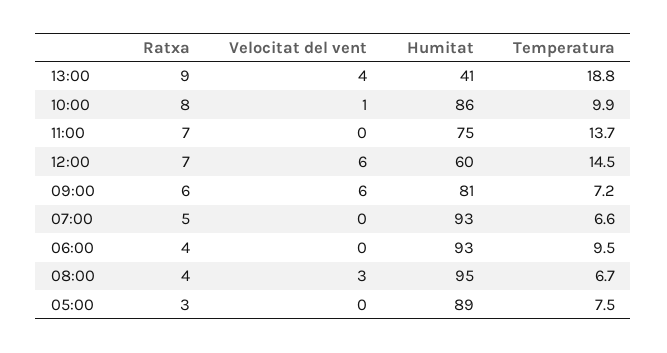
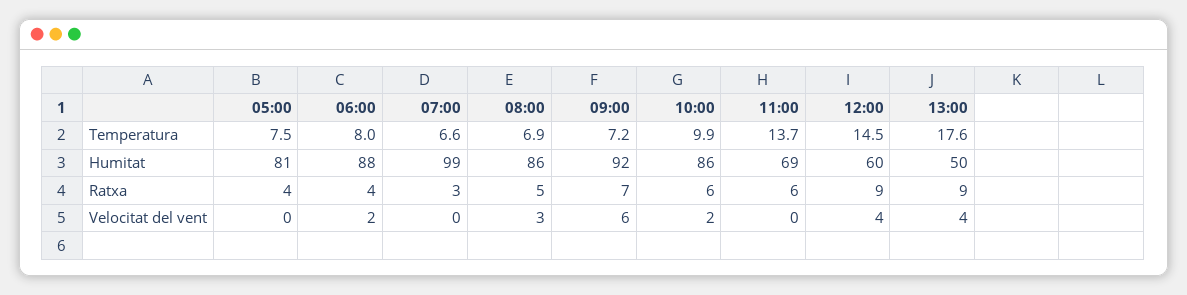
  {
    "Ratxa": {
      "13:00": 9,
-     "10:00": 8,
+     "10:00": 6,
-     "11:00": 7,
+     "11:00": 6,
-     "12:00": 7,
+     "12:00": 9,
-     "09:00": 6,
+     "09:00": 7,
-     "07:00": 5,
+     "07:00": 3,
      "06:00": 4,
-     "08:00": 4,
+     "08:00": 5,
-     "05:00": 3
+     "05:00": 4
    },
    "Velocitat del vent": {
      "13:00": 4,
-     "10:00": 1,
+     "10:00": 2,
      "11:00": 0,
-     "12:00": 6,
+     "12:00": 4,
      "09:00": 6,
      "07:00": 0,
-     "06:00": 0,
+     "06:00": 2,
      "08:00": 3,
      "05:00": 0
    },
    "Humitat": {
-     "13:00": 41,
+     "13:00": 50,
      "10:00": 86,
-     "11:00": 75,
+     "11:00": 69,
      "12:00": 60,
-     "09:00": 81,
+     "09:00": 92,
-     "07:00": 93,
+     "07:00": 99,
-     "06:00": 93,
+     "06:00": 88,
-     "08:00": 95,
+     "08:00": 86,
-     "05:00": 89
+     "05:00": 81
    },
    "Temperatura": {
-     "13:00": 18.8,
+     "13:00": 17.6,
      "10:00": 9.9,
      "11:00": 13.7,
      "12:00": 14.5,
      "09:00": 7.2,
      "07:00": 6.6,
-     "06:00": 9.5,
+     "06:00": 8,
-     "08:00": 6.7,
+     "08:00": 6.9,
      "05:00": 7.5
    }
  }

